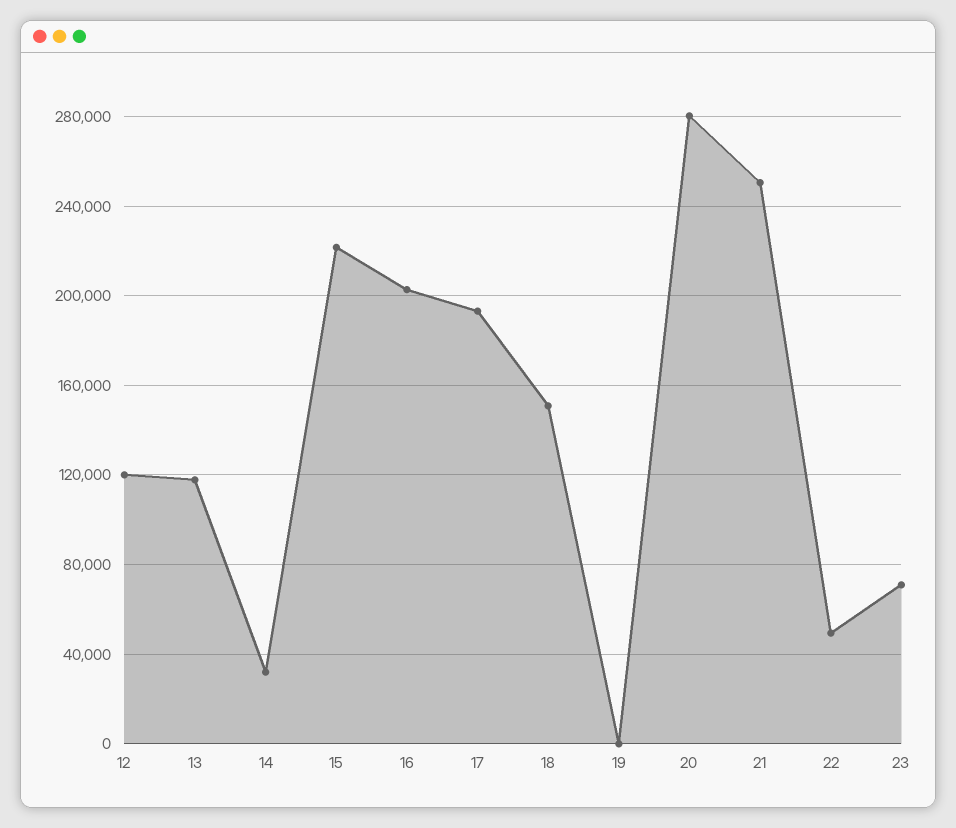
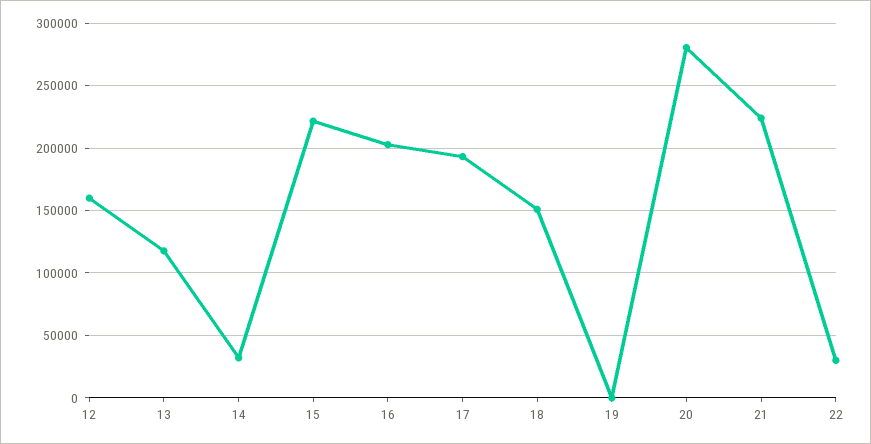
  {
-   "12": 120000,
+   "12": 160000,
    "13": 120000,
    "14": 30000,
    "15": 220000,
    "16": 205000,
    "17": 195000,
    "18": 150000,
    "19": 0,
    "20": 280000,
-   "21": 250000,
+   "21": 225000,
-   "22": 50000,
+   "22": 30000
-   "23": 70000
  }

